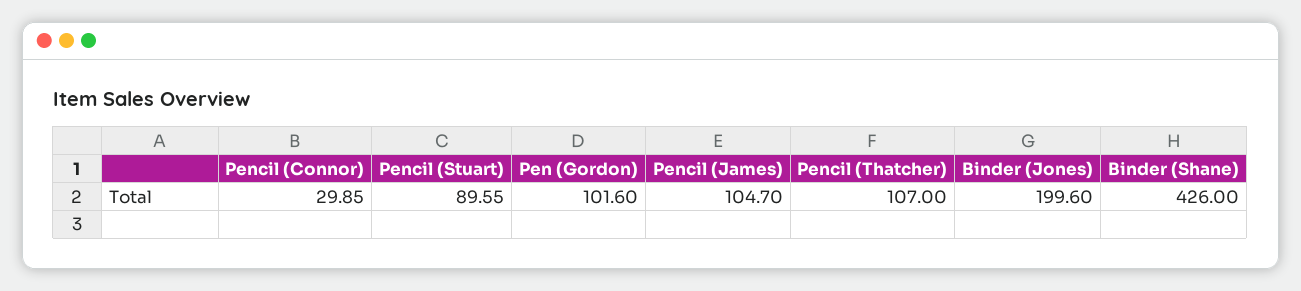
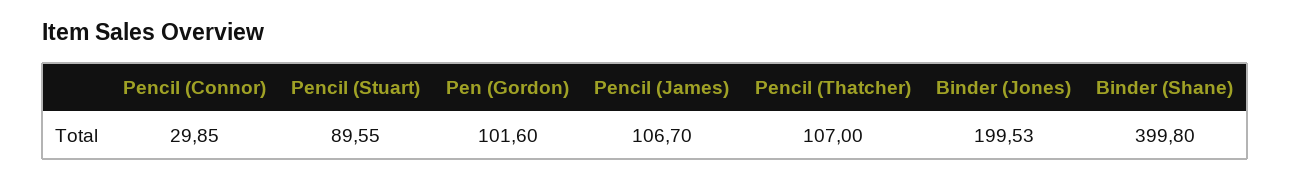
  {
    "Pencil (Connor)": 29.85,
    "Pencil (Stuart)": 89.55,
    "Pen (Gordon)": 101.6,
-   "Pencil (James)": 104.7,
+   "Pencil (James)": 106.7,
    "Pencil (Thatcher)": 107,
-   "Binder (Jones)": 199.6,
+   "Binder (Jones)": 199.53,
-   "Binder (Shane)": 426
+   "Binder (Shane)": 399.8
  }

